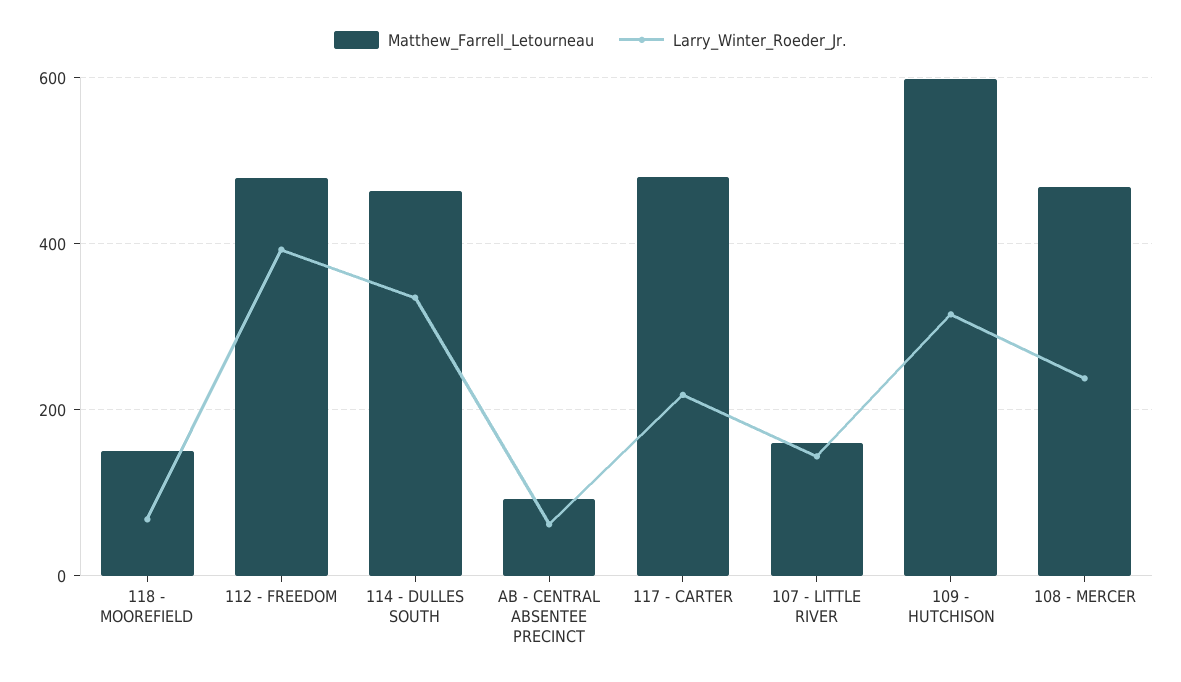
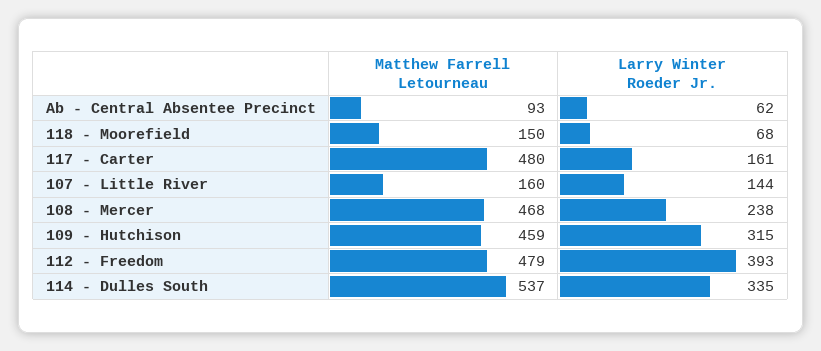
  {
    "Matthew_Farrell_Letourneau": {
      "118 - MOOREFIELD": 150,
      "112 - FREEDOM": 479,
-     "114 - DULLES SOUTH": 460,
+     "114 - DULLES SOUTH": 537,
      "AB - CENTRAL ABSENTEE PRECINCT": 93,
      "117 - CARTER": 480,
      "107 - LITTLE RIVER": 160,
-     "109 - HUTCHISON": 600,
+     "109 - HUTCHISON": 459,
      "108 - MERCER": 468
    },
    "Larry_Winter_Roeder_Jr.": {
      "118 - MOOREFIELD": 68,
      "112 - FREEDOM": 393,
      "114 - DULLES SOUTH": 335,
      "AB - CENTRAL ABSENTEE PRECINCT": 62,
-     "117 - CARTER": 220,
+     "117 - CARTER": 161,
      "107 - LITTLE RIVER": 144,
      "109 - HUTCHISON": 315,
      "108 - MERCER": 238
    }
  }

